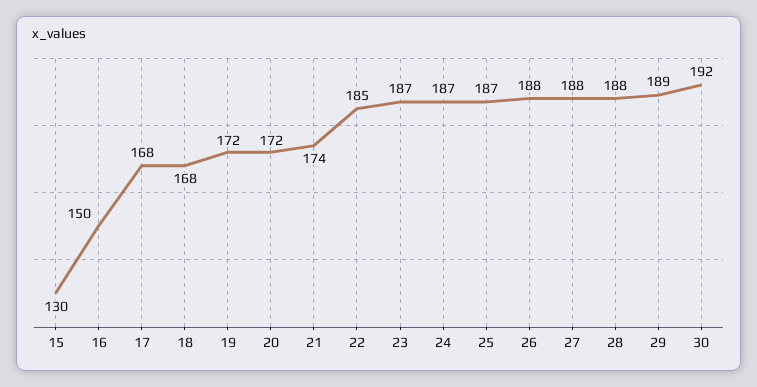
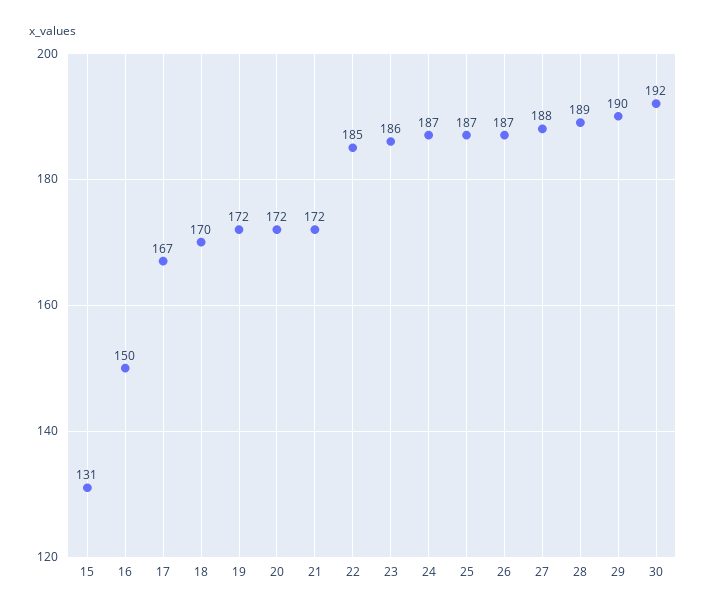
  {
-   "15": 130,
+   "15": 131,
    "16": 150,
-   "17": 168,
+   "17": 167,
-   "18": 168,
+   "18": 170,
    "19": 172,
    "20": 172,
-   "21": 174,
+   "21": 172,
    "22": 185,
-   "23": 187,
+   "23": 186,
    "24": 187,
    "25": 187,
-   "26": 188,
+   "26": 187,
    "27": 188,
-   "28": 188,
+   "28": 189,
-   "29": 189,
+   "29": 190,
    "30": 192
  }

